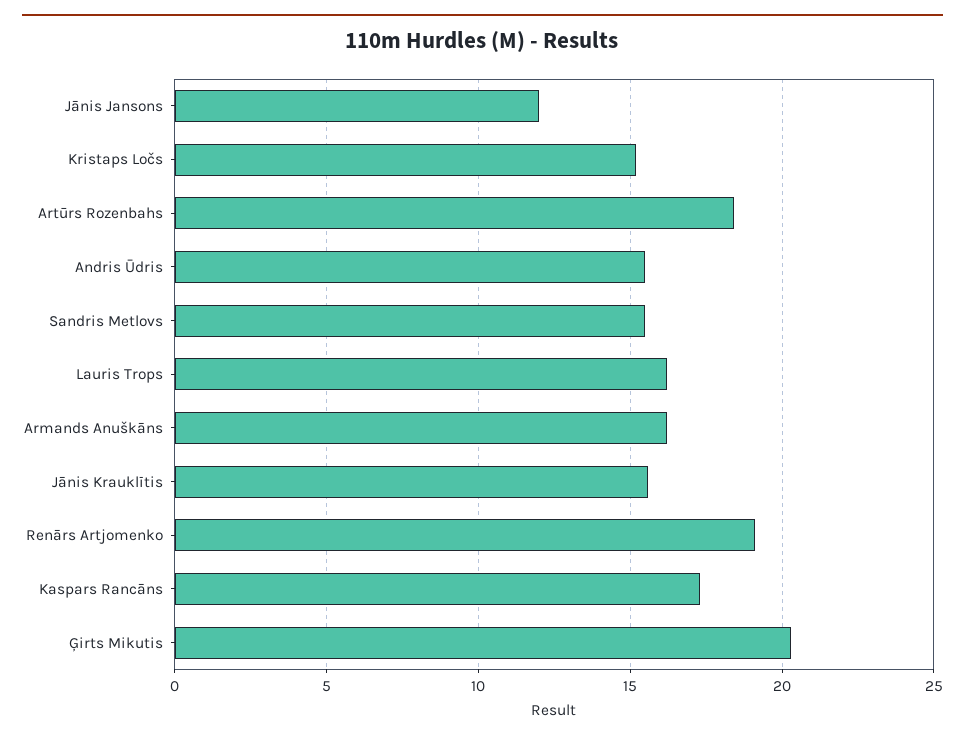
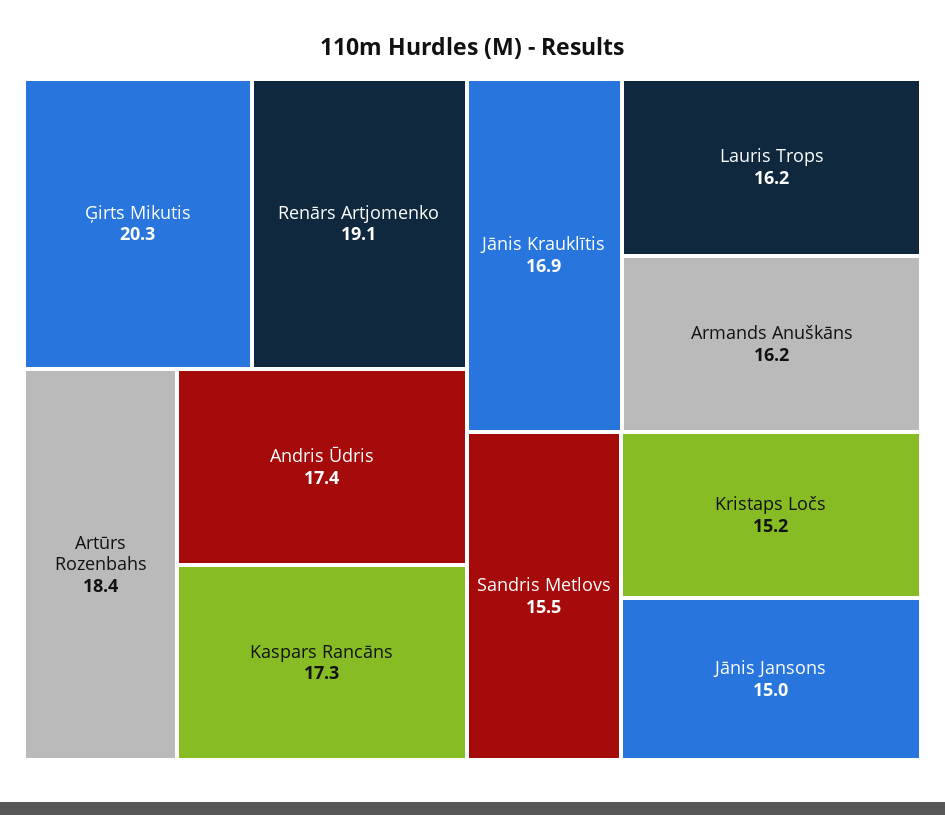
  {
-   "Jānis Jansons": 12,
+   "Jānis Jansons": 15,
    "Kristaps Ločs": 15.2,
    "Artūrs Rozenbahs": 18.4,
-   "Andris Ūdris": 15.5,
+   "Andris Ūdris": 17.4,
    "Sandris Metlovs": 15.5,
    "Lauris Trops": 16.2,
    "Armands Anuškāns": 16.2,
-   "Jānis Krauklītis": 15.5,
+   "Jānis Krauklītis": 16.9,
    "Renārs Artjomenko": 19.1,
    "Kaspars Rancāns": 17.3,
    "Ģirts Mikutis": 20.3
  }

